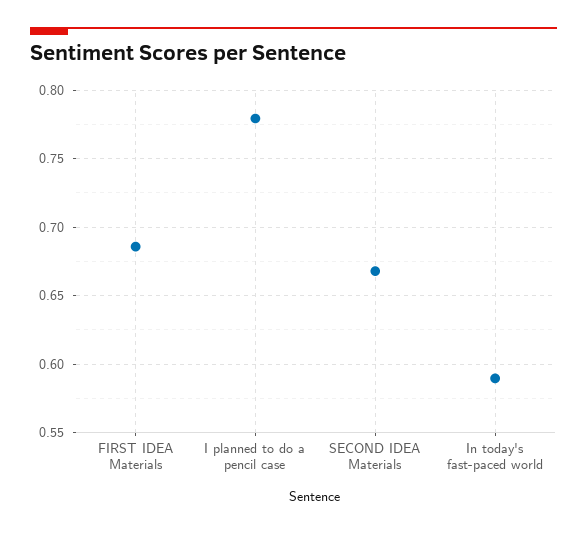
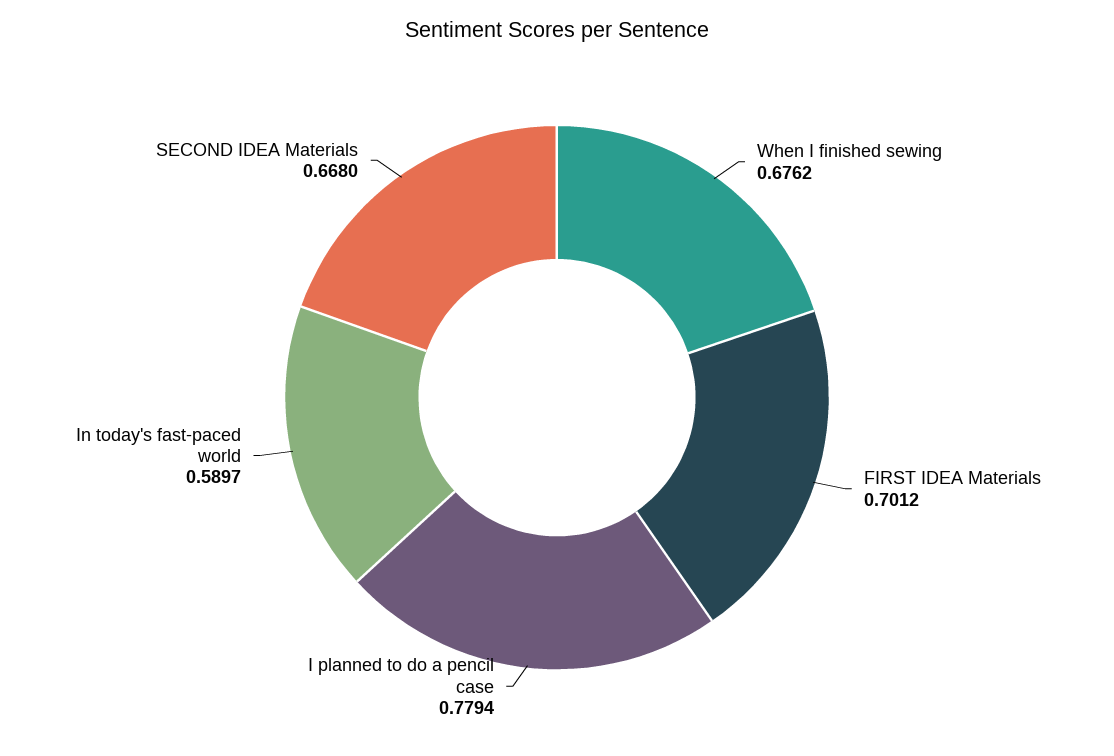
  {
-   "FIRST IDEA Materials": 0.685,
+   "FIRST IDEA Materials": 0.7012,
    "I planned to do a pencil case": 0.7794,
    "SECOND IDEA Materials": 0.668,
-   "In today's fast-paced world": 0.5897
+   "In today's fast-paced world": 0.5897,
+   "When I finished sewing": 0.6762
  }

